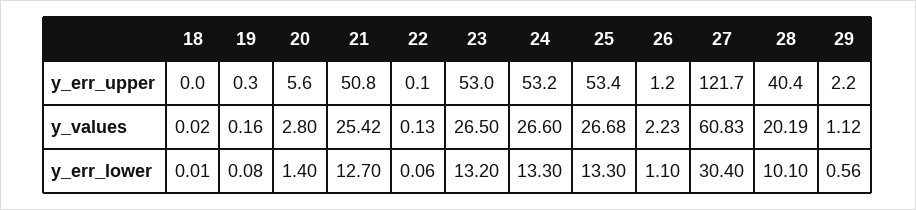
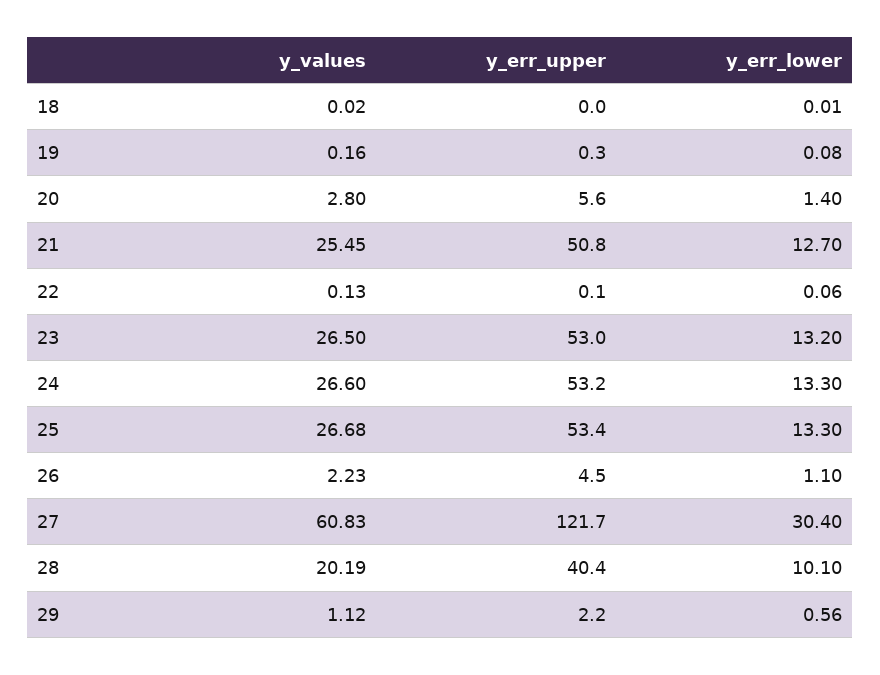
  {
    "18": {
      "y_err_upper": 0,
      "y_values": 0.02,
      "y_err_lower": 0.01
    },
    "19": {
      "y_err_upper": 0.3,
      "y_values": 0.16,
      "y_err_lower": 0.08
    },
    "20": {
      "y_err_upper": 5.6,
      "y_values": 2.8,
      "y_err_lower": 1.4
    },
    "21": {
      "y_err_upper": 50.8,
-     "y_values": 25.42,
+     "y_values": 25.45,
      "y_err_lower": 12.7
    },
    "22": {
      "y_err_upper": 0.1,
      "y_values": 0.13,
      "y_err_lower": 0.06
    },
    "23": {
      "y_err_upper": 53,
      "y_values": 26.5,
      "y_err_lower": 13.2
    },
    "24": {
      "y_err_upper": 53.2,
      "y_values": 26.6,
      "y_err_lower": 13.3
    },
    "25": {
      "y_err_upper": 53.4,
      "y_values": 26.68,
      "y_err_lower": 13.3
    },
    "26": {
-     "y_err_upper": 1.2,
+     "y_err_upper": 4.5,
      "y_values": 2.23,
      "y_err_lower": 1.1
    },
    "27": {
      "y_err_upper": 121.7,
      "y_values": 60.83,
      "y_err_lower": 30.4
    },
    "28": {
      "y_err_upper": 40.4,
      "y_values": 20.19,
      "y_err_lower": 10.1
    },
    "29": {
      "y_err_upper": 2.2,
      "y_values": 1.12,
      "y_err_lower": 0.56
    }
  }

